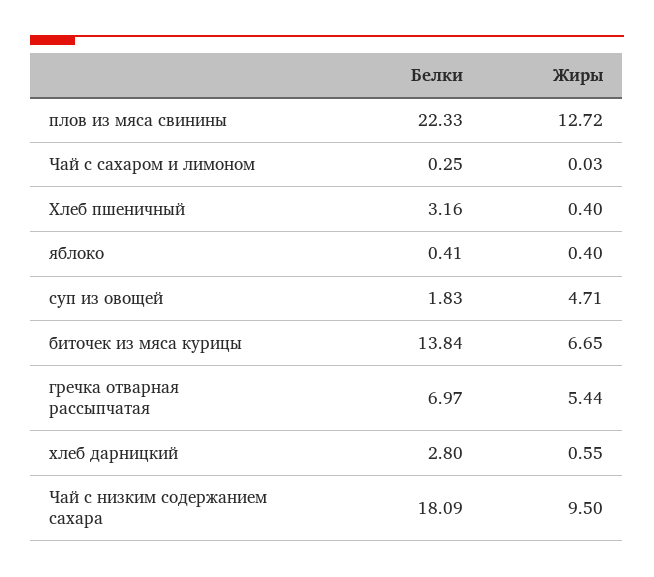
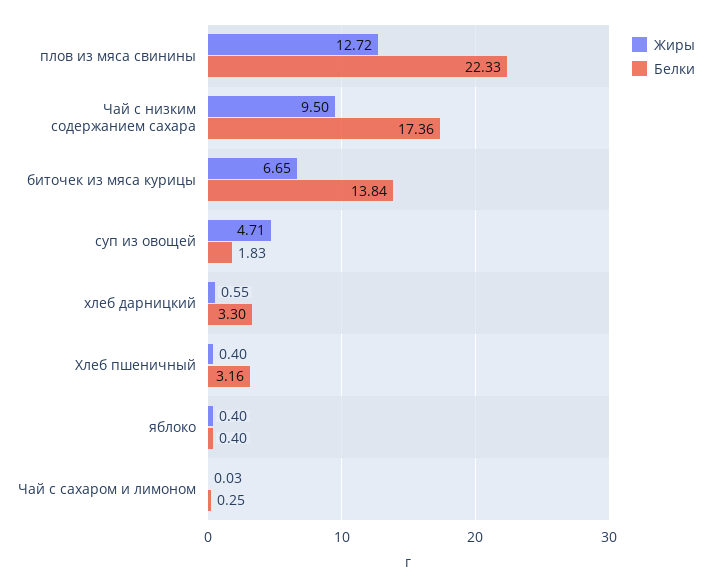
  {
    "Белки": {
      "плов из мяса свинины": 22.33,
      "Чай с сахаром и лимоном": 0.25,
      "Хлеб пшеничный": 3.16,
-     "яблоко": 0.41,
+     "яблоко": 0.4,
      "суп из овощей": 1.83,
      "биточек из мяса курицы": 13.84,
-     "гречка отварная рассыпчатая": 6.97,
-     "хлеб дарницкий": 2.8,
+     "хлеб дарницкий": 3.3,
-     "Чай с низким содержанием сахара": 18.09
+     "Чай с низким содержанием сахара": 17.36
    },
    "Жиры": {
      "плов из мяса свинины": 12.72,
      "Чай с сахаром и лимоном": 0.03,
      "Хлеб пшеничный": 0.4,
      "яблоко": 0.4,
      "суп из овощей": 4.71,
      "биточек из мяса курицы": 6.65,
-     "гречка отварная рассыпчатая": 5.44,
      "хлеб дарницкий": 0.55,
      "Чай с низким содержанием сахара": 9.5
    }
  }

